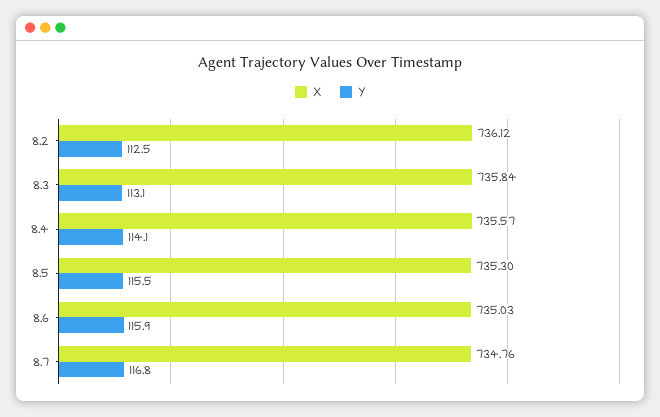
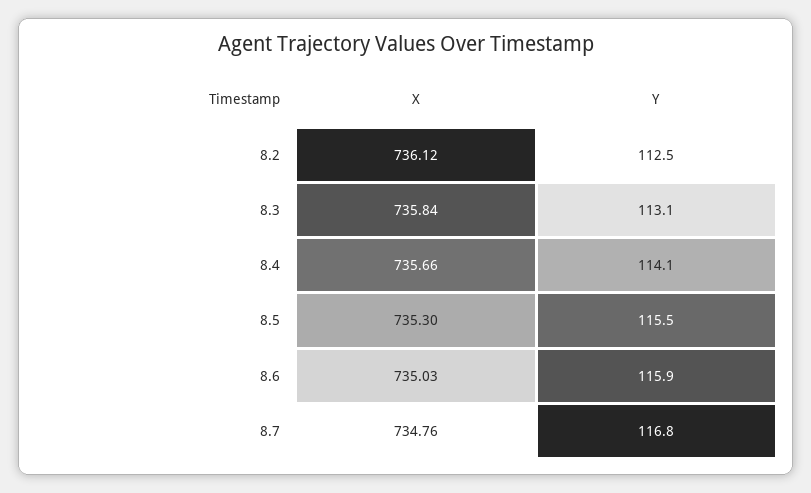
  {
    "X": {
      "8.2": 736.12,
      "8.3": 735.84,
-     "8.4": 735.57,
+     "8.4": 735.66,
      "8.5": 735.3,
      "8.6": 735.03,
      "8.7": 734.76
    },
    "Y": {
      "8.2": 112.5,
      "8.3": 113.1,
      "8.4": 114.1,
      "8.5": 115.5,
      "8.6": 115.9,
      "8.7": 116.8
    }
  }

